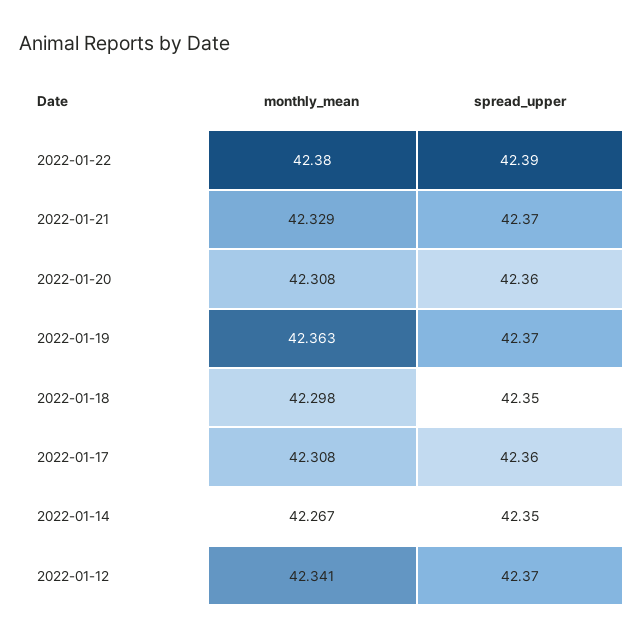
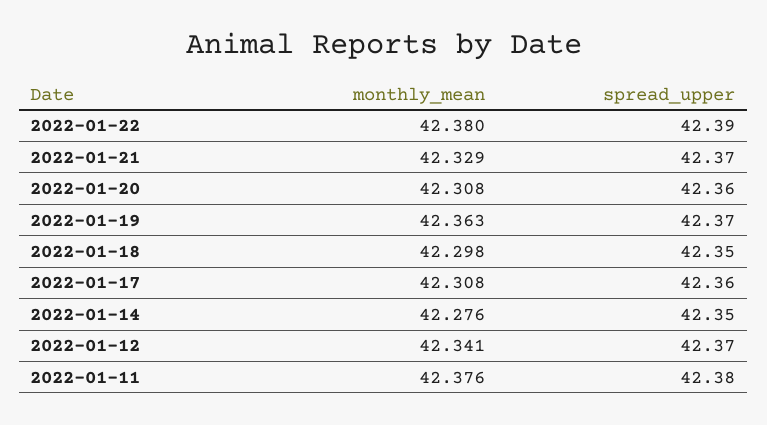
  {
    "monthly_mean": {
      "2022-01-22": 42.38,
      "2022-01-21": 42.329,
      "2022-01-20": 42.308,
      "2022-01-19": 42.363,
      "2022-01-18": 42.298,
      "2022-01-17": 42.308,
-     "2022-01-14": 42.267,
+     "2022-01-14": 42.276,
-     "2022-01-12": 42.341
+     "2022-01-12": 42.341,
+     "2022-01-11": 42.376
    },
    "spread_upper": {
      "2022-01-22": 42.39,
      "2022-01-21": 42.37,
      "2022-01-20": 42.36,
      "2022-01-19": 42.37,
      "2022-01-18": 42.35,
      "2022-01-17": 42.36,
      "2022-01-14": 42.35,
-     "2022-01-12": 42.37
+     "2022-01-12": 42.37,
+     "2022-01-11": 42.38
    }
  }

